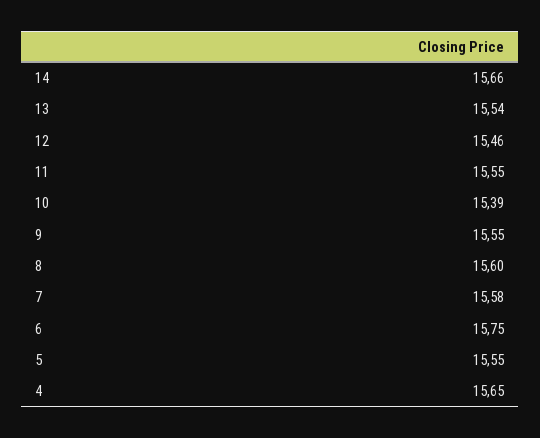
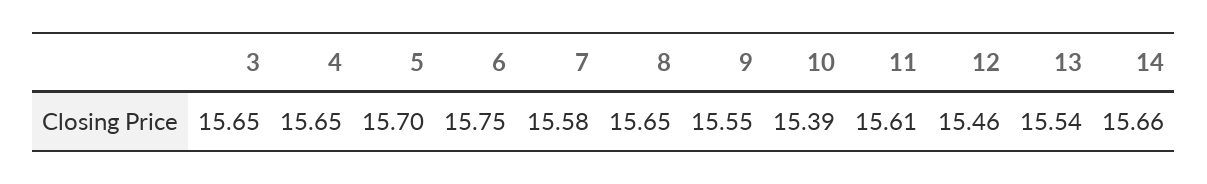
  {
    "14": 15.66,
    "13": 15.54,
    "12": 15.46,
-   "11": 15.55,
+   "11": 15.61,
    "10": 15.39,
    "9": 15.55,
-   "8": 15.6,
+   "8": 15.65,
    "7": 15.58,
    "6": 15.75,
-   "5": 15.55,
+   "5": 15.7,
-   "4": 15.65
+   "4": 15.65,
+   "3": 15.65
  }

